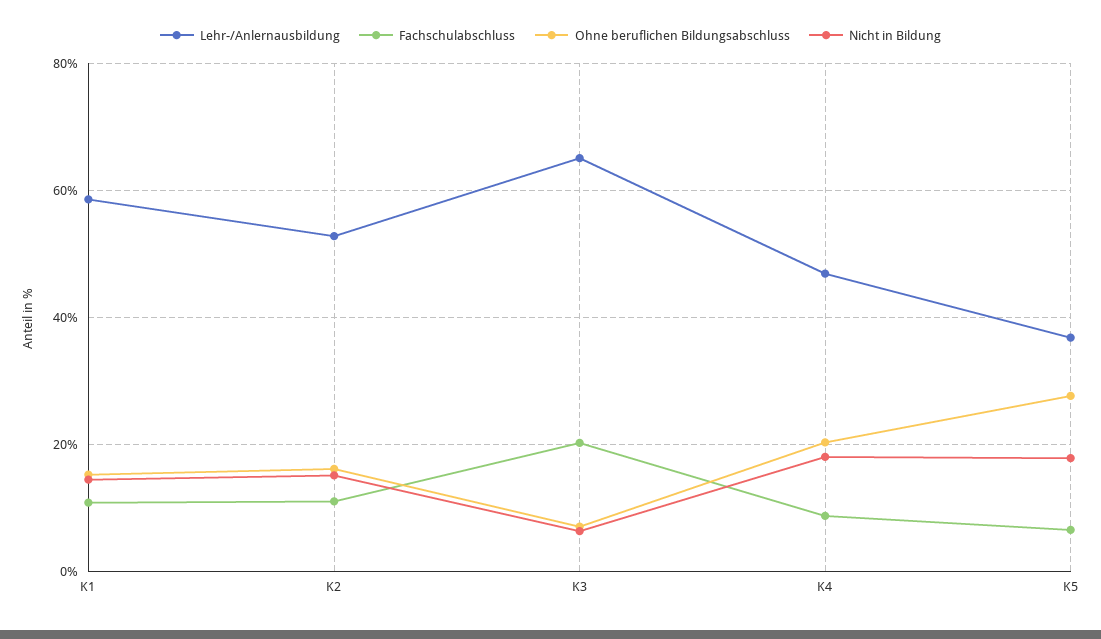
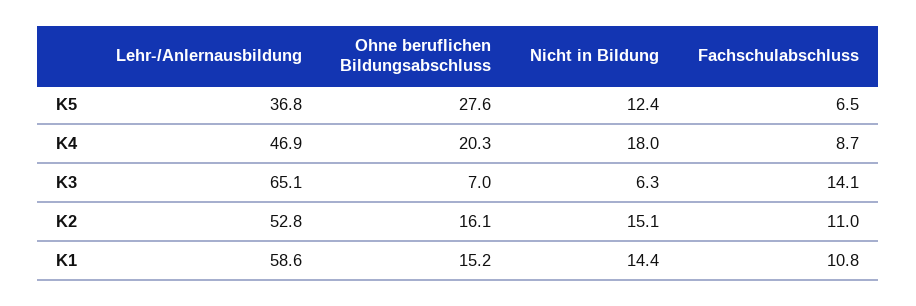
  {
    "Lehr-/Anlernausbildung": {
      "K1": 58.6,
      "K2": 52.8,
      "K3": 65.1,
      "K4": 46.9,
      "K5": 36.8
    },
    "Fachschulabschluss": {
      "K1": 10.8,
      "K2": 11,
-     "K3": 20,
+     "K3": 14.1,
      "K4": 8.7,
      "K5": 6.5
    },
    "Ohne beruflichen Bildungsabschluss": {
      "K1": 15.2,
      "K2": 16.1,
      "K3": 7,
      "K4": 20.3,
      "K5": 27.6
    },
    "Nicht in Bildung": {
      "K1": 14.4,
      "K2": 15.1,
      "K3": 6.3,
      "K4": 18,
-     "K5": 18
+     "K5": 12.4
    }
  }

